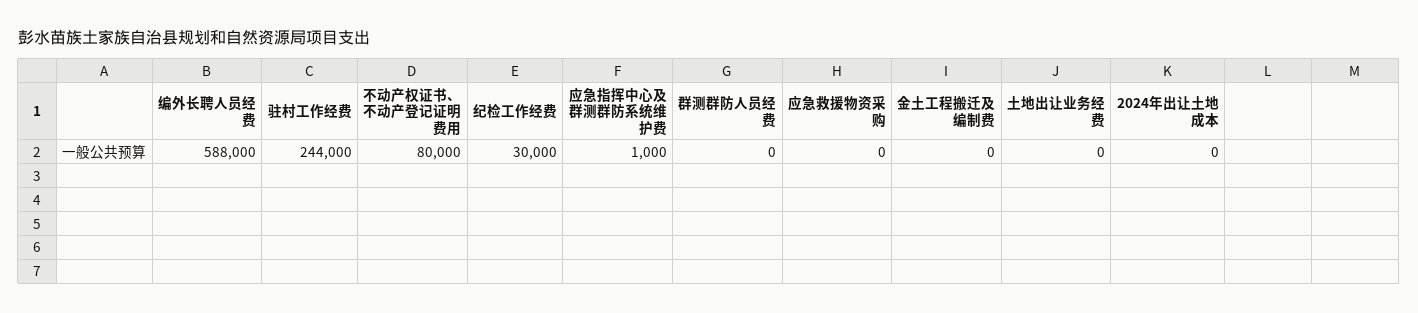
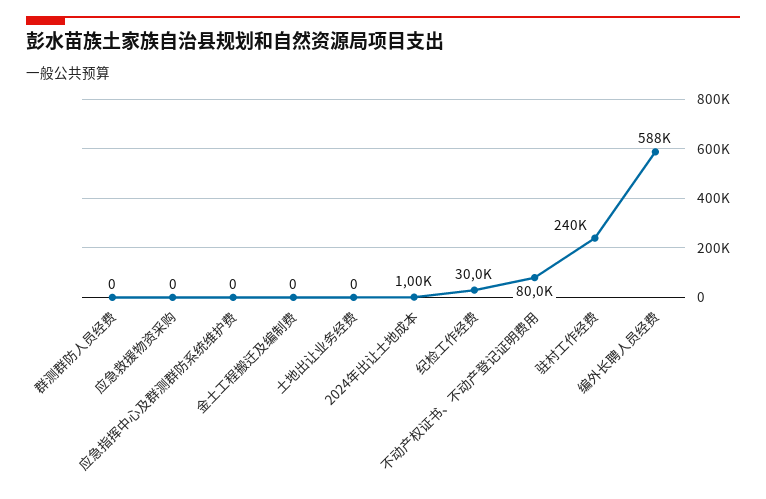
  {
    "编外长聘人员经费": 588000,
-   "驻村工作经费": 244000,
+   "驻村工作经费": 240000,
    "不动产权证书、不动产登记证明费用": 80000,
    "纪检工作经费": 30000,
-   "应急指挥中心及群测群防系统维护费": 1000,
+   "应急指挥中心及群测群防系统维护费": 0,
    "群测群防人员经费": 0,
    "应急救援物资采购": 0,
    "金土工程搬迁及编制费": 0,
    "土地出让业务经费": 0,
-   "2024年出让土地成本": 0
+   "2024年出让土地成本": 1000
  }

